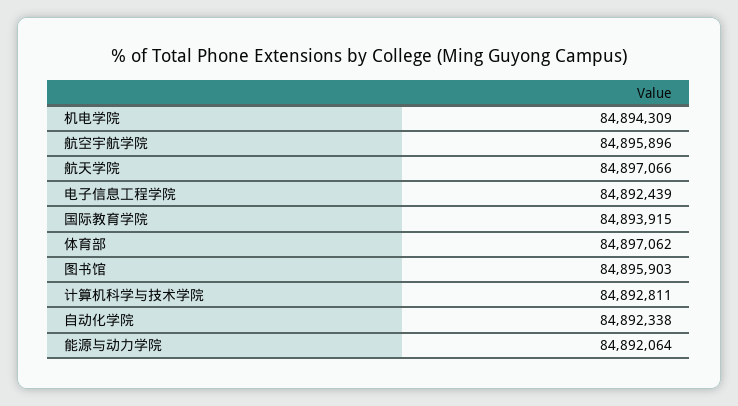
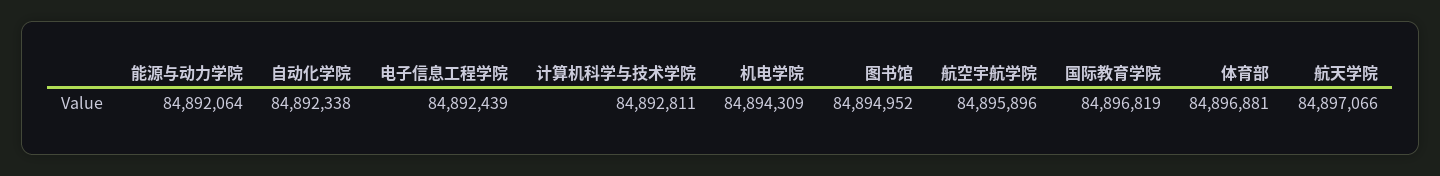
  {
    "机电学院": 84894309,
    "航空宇航学院": 84895896,
    "航天学院": 84897066,
    "电子信息工程学院": 84892439,
-   "国际教育学院": 84893915,
+   "国际教育学院": 84896819,
-   "体育部": 84897062,
+   "体育部": 84896881,
-   "图书馆": 84895903,
+   "图书馆": 84894952,
    "计算机科学与技术学院": 84892811,
    "自动化学院": 84892338,
    "能源与动力学院": 84892064
  }

